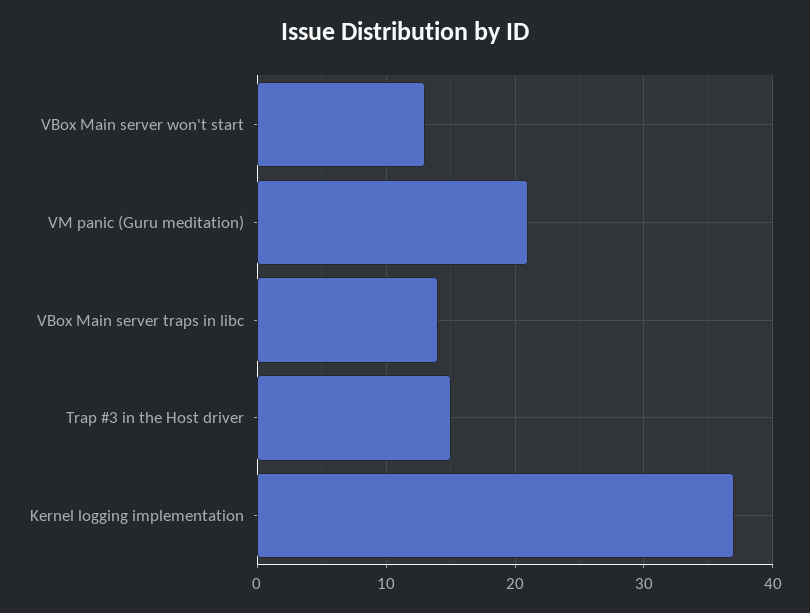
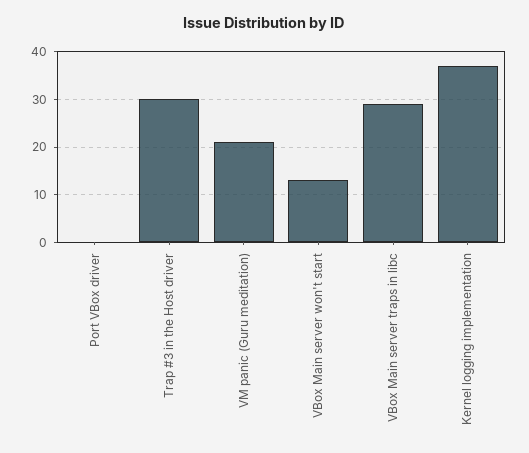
  {
    "VBox Main server won't start": 13,
    "VM panic (Guru meditation)": 21,
-   "VBox Main server traps in libc": 14,
+   "VBox Main server traps in libc": 30,
-   "Trap #3 in the Host driver": 15,
+   "Trap #3 in the Host driver": 30,
-   "Kernel logging implementation": 37
+   "Kernel logging implementation": 37,
+   "Port VBox driver": 0
  }

